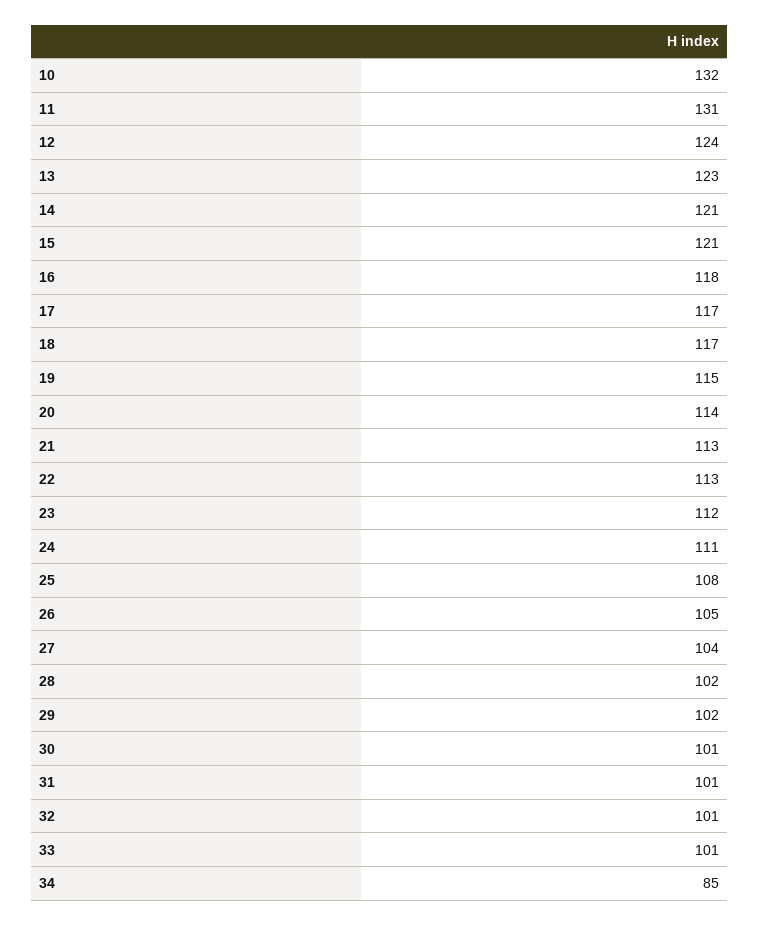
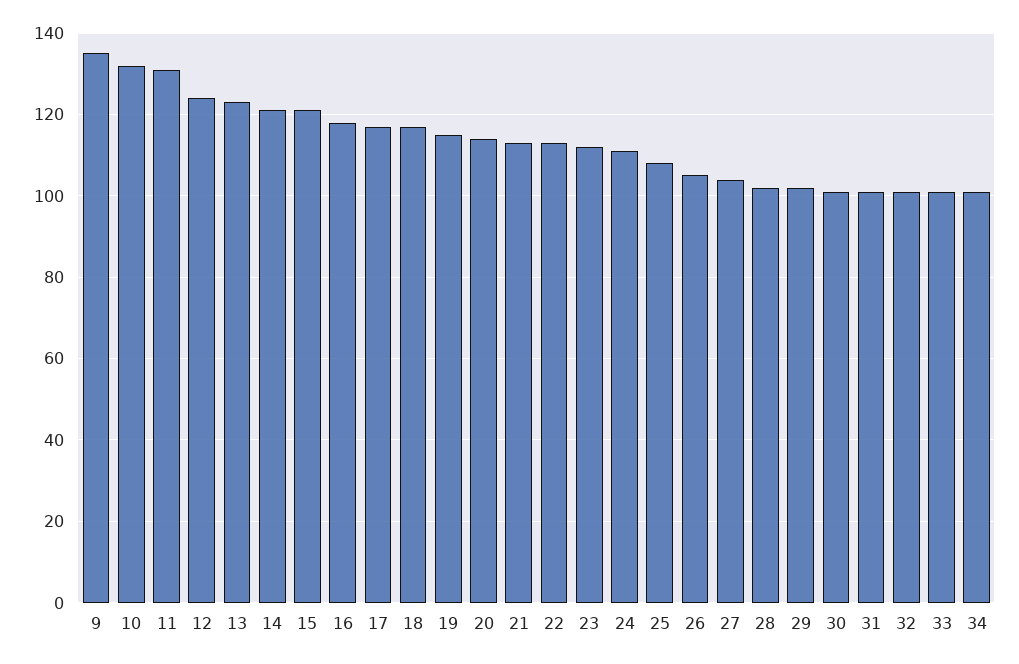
  {
    "10": 132,
    "11": 131,
    "12": 124,
    "13": 123,
    "14": 121,
    "15": 121,
    "16": 118,
    "17": 117,
    "18": 117,
    "19": 115,
    "20": 114,
    "21": 113,
    "22": 113,
    "23": 112,
    "24": 111,
    "25": 108,
    "26": 105,
    "27": 104,
    "28": 102,
    "29": 102,
    "30": 101,
    "31": 101,
    "32": 101,
    "33": 101,
-   "34": 85
+   "34": 100,
+   "9": 135
  }

